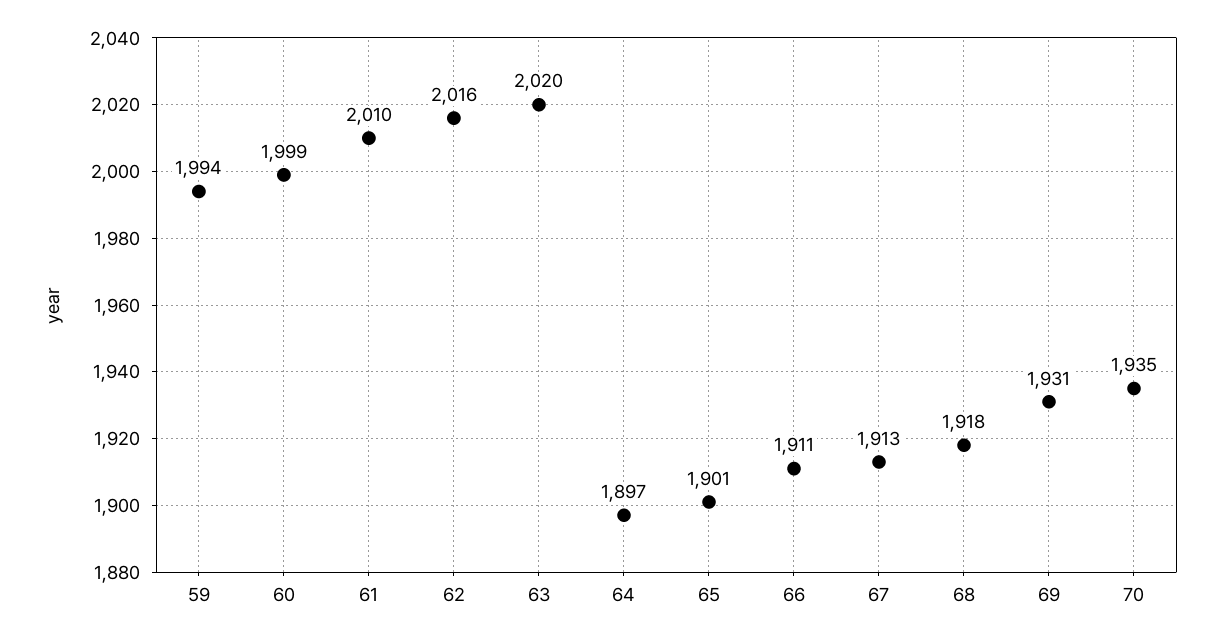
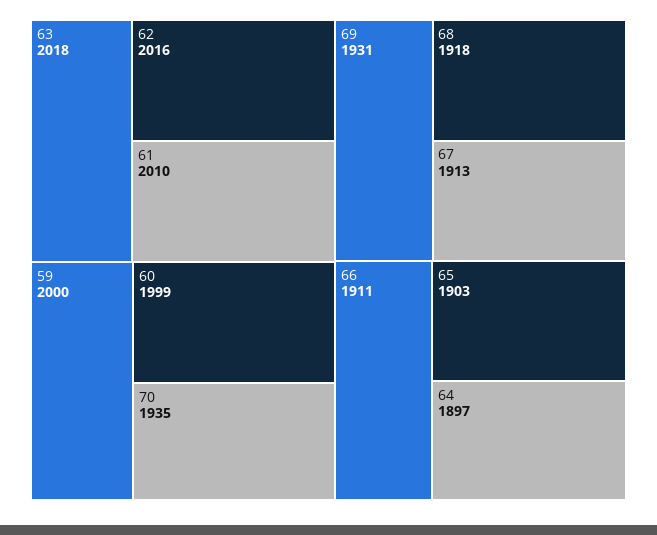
  {
-   "59": 1994,
+   "59": 2000,
    "60": 1999,
    "61": 2010,
    "62": 2016,
-   "63": 2020,
+   "63": 2018,
    "64": 1897,
-   "65": 1901,
+   "65": 1903,
    "66": 1911,
    "67": 1913,
    "68": 1918,
    "69": 1931,
    "70": 1935
  }

